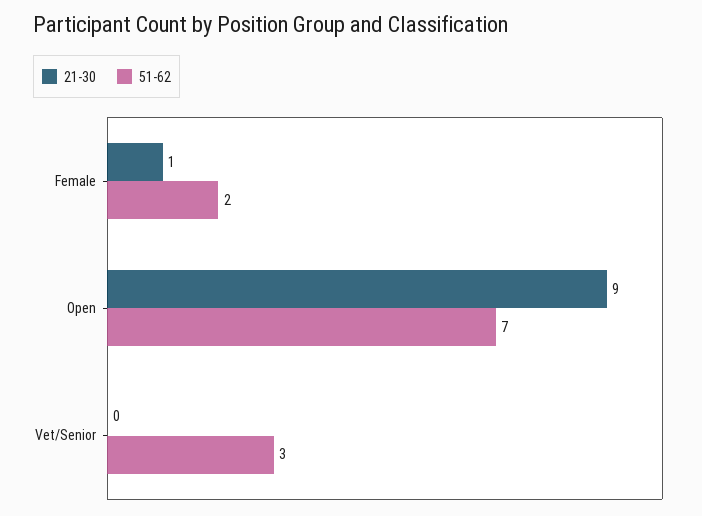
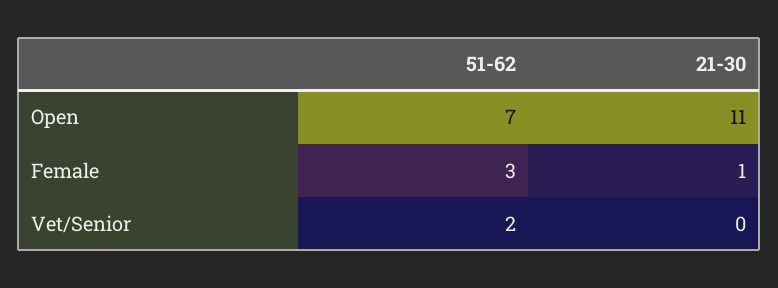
  {
    "21-30": {
      "Female": 1,
-     "Open": 9,
+     "Open": 11,
      "Vet/Senior": 0
    },
    "51-62": {
-     "Female": 2,
+     "Female": 3,
      "Open": 7,
-     "Vet/Senior": 3
+     "Vet/Senior": 2
    }
  }

